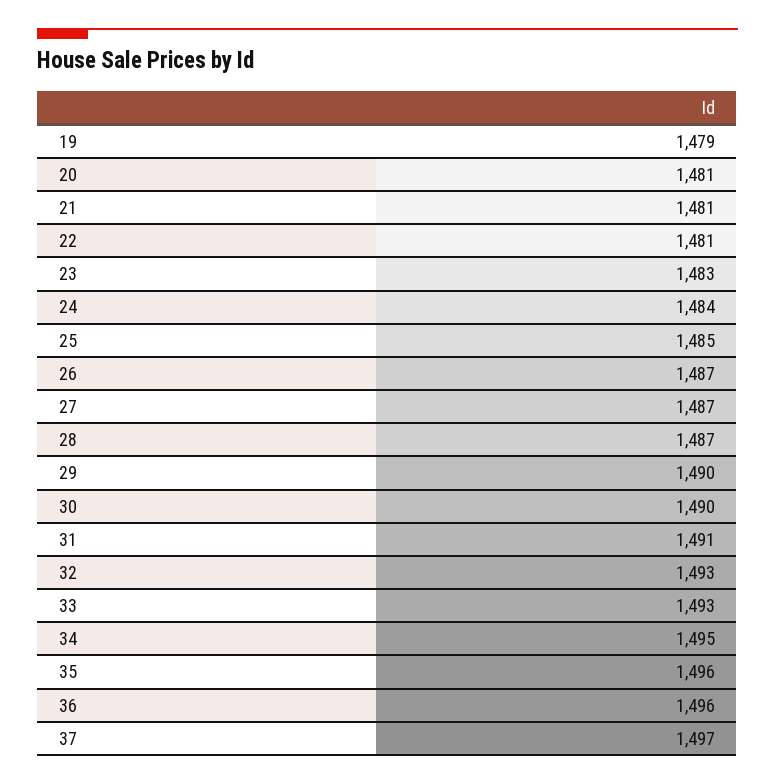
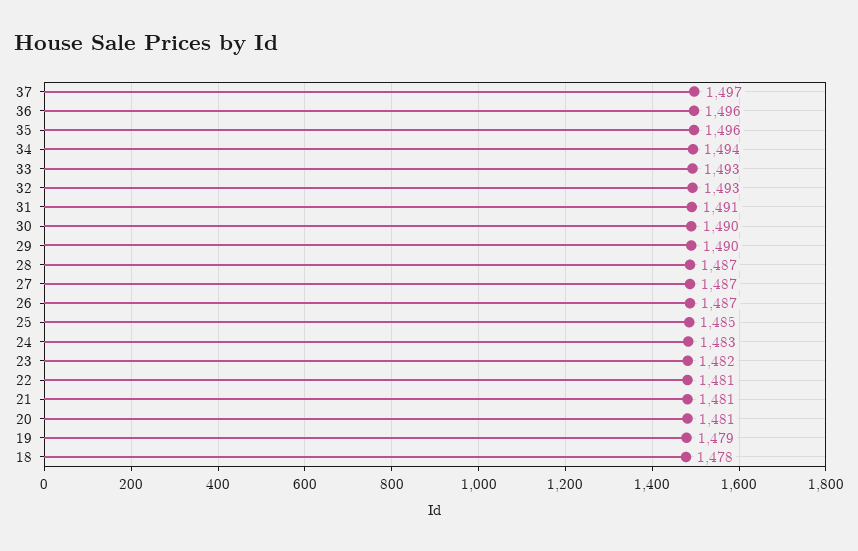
  {
    "19": 1479,
    "20": 1481,
    "21": 1481,
    "22": 1481,
-   "23": 1483,
+   "23": 1482,
-   "24": 1484,
+   "24": 1483,
    "25": 1485,
    "26": 1487,
    "27": 1487,
    "28": 1487,
    "29": 1490,
    "30": 1490,
    "31": 1491,
    "32": 1493,
    "33": 1493,
-   "34": 1495,
+   "34": 1494,
    "35": 1496,
    "36": 1496,
-   "37": 1497
+   "37": 1497,
+   "18": 1478
  }

